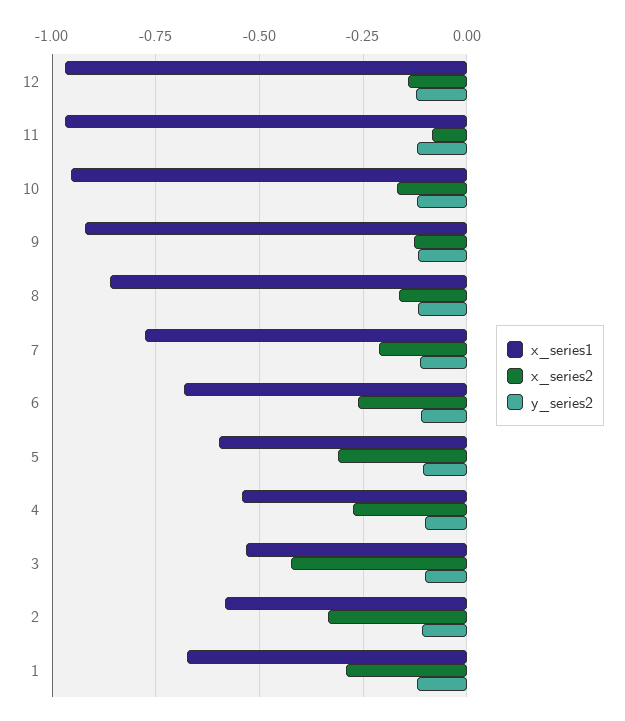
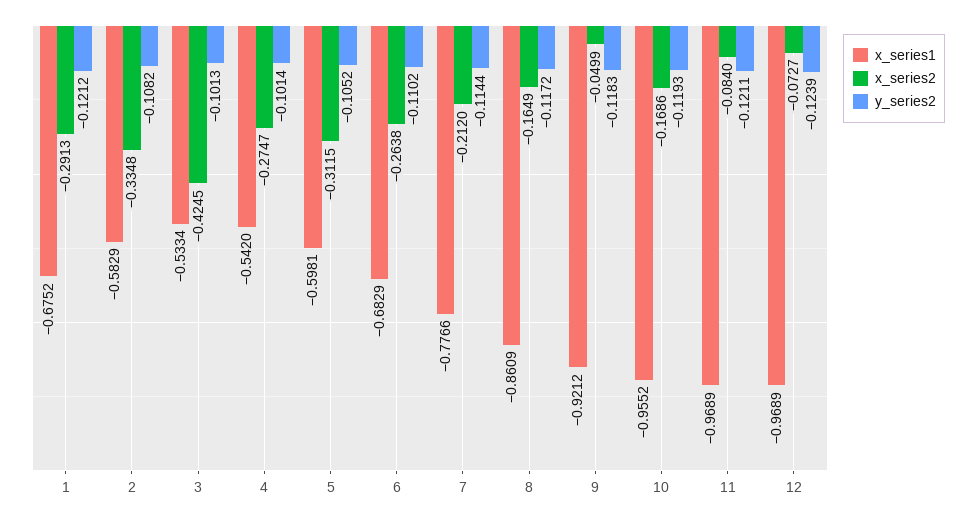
  {
    "x_series1": {
      "12": -0.9689,
      "11": -0.9689,
      "10": -0.9552,
      "9": -0.9212,
      "8": -0.8609,
      "7": -0.7766,
      "6": -0.6829,
      "5": -0.5981,
      "4": -0.542,
      "3": -0.5334,
      "2": -0.5829,
      "1": -0.6752
    },
    "x_series2": {
-     "12": -0.15,
+     "12": -0.0727,
      "11": -0.084,
      "10": -0.1686,
-     "9": -0.125,
+     "9": -0.0499,
      "8": -0.1649,
      "7": -0.212,
      "6": -0.2638,
      "5": -0.3115,
      "4": -0.2747,
      "3": -0.4245,
      "2": -0.3348,
      "1": -0.2913
    },
    "y_series2": {
      "12": -0.1239,
      "11": -0.1211,
      "10": -0.1193,
      "9": -0.1183,
      "8": -0.1172,
      "7": -0.1144,
      "6": -0.1102,
      "5": -0.1052,
      "4": -0.1014,
      "3": -0.1013,
      "2": -0.1082,
      "1": -0.1212
    }
  }

